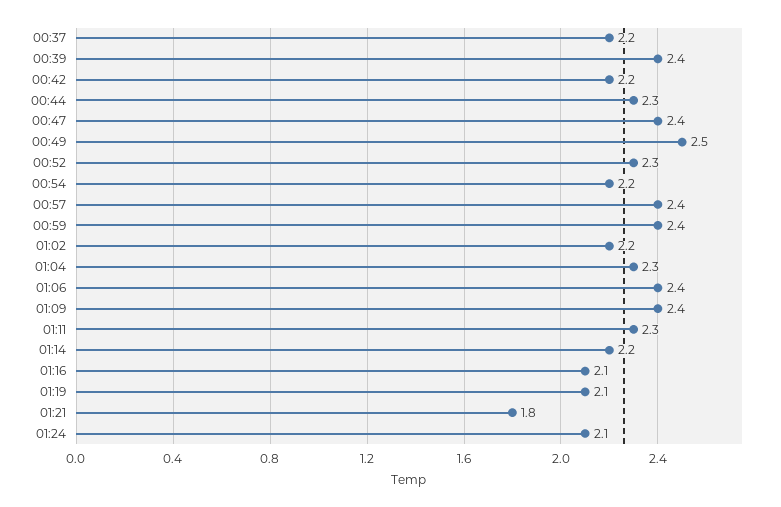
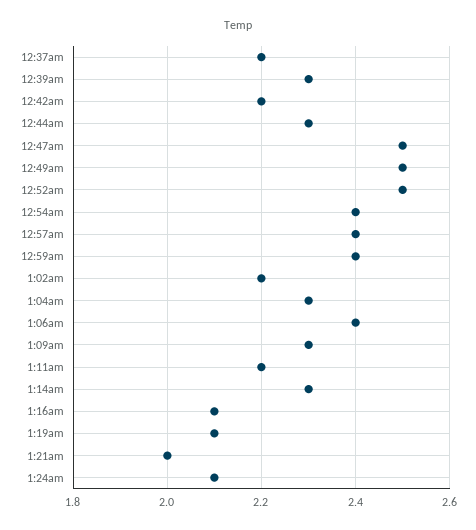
  {
    "00:37": 2.2,
-   "00:39": 2.4,
+   "00:39": 2.3,
    "00:42": 2.2,
    "00:44": 2.3,
-   "00:47": 2.4,
+   "00:47": 2.5,
    "00:49": 2.5,
-   "00:52": 2.3,
+   "00:52": 2.5,
-   "00:54": 2.2,
+   "00:54": 2.4,
    "00:57": 2.4,
    "00:59": 2.4,
    "01:02": 2.2,
    "01:04": 2.3,
    "01:06": 2.4,
-   "01:09": 2.4,
+   "01:09": 2.3,
-   "01:11": 2.3,
+   "01:11": 2.2,
-   "01:14": 2.2,
+   "01:14": 2.3,
    "01:16": 2.1,
    "01:19": 2.1,
-   "01:21": 1.8,
+   "01:21": 2,
    "01:24": 2.1
  }

